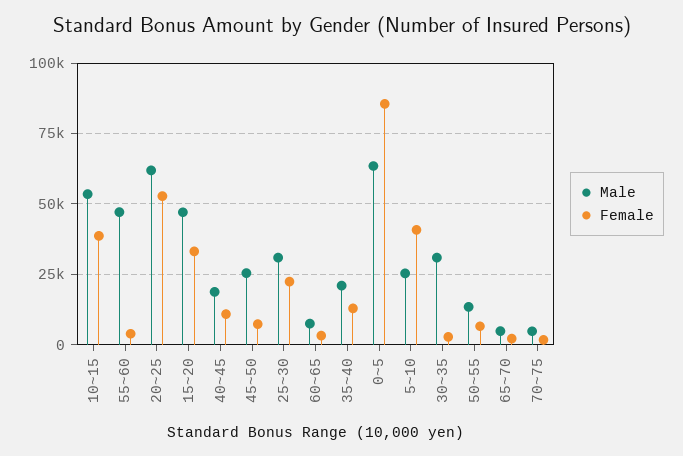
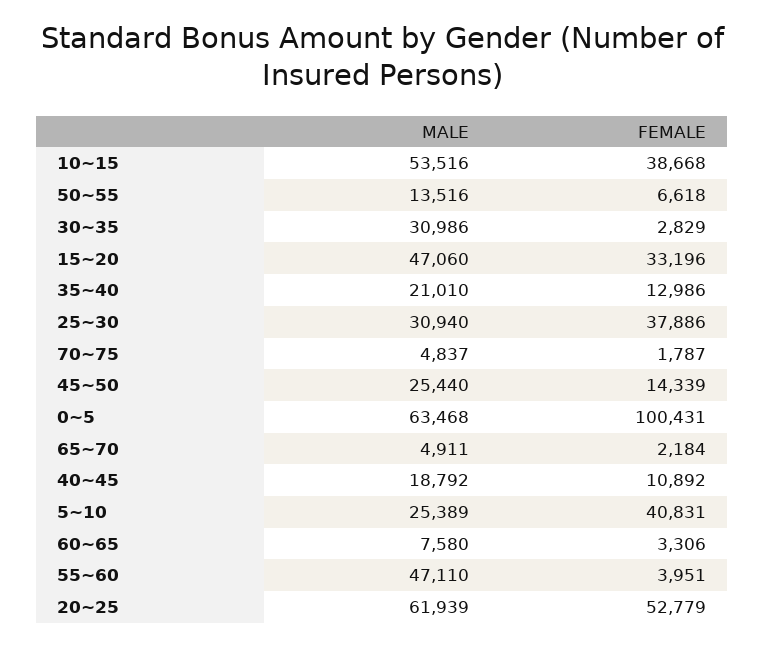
  {
    "Male": {
      "10~15": 53516,
      "55~60": 47110,
      "20~25": 61939,
      "15~20": 47060,
      "40~45": 18792,
      "45~50": 25440,
      "25~30": 30940,
      "60~65": 7580,
      "35~40": 21010,
      "0~5": 63468,
      "5~10": 25389,
      "30~35": 30986,
      "50~55": 13516,
      "65~70": 4911,
      "70~75": 4837
    },
    "Female": {
      "10~15": 38668,
      "55~60": 3951,
      "20~25": 52779,
      "15~20": 33196,
      "40~45": 10892,
-     "45~50": 7500,
+     "45~50": 14339,
-     "25~30": 22500,
+     "25~30": 37886,
      "60~65": 3306,
      "35~40": 12986,
-     "0~5": 85000,
+     "0~5": 100431,
      "5~10": 40831,
      "30~35": 2829,
      "50~55": 6618,
      "65~70": 2184,
      "70~75": 1787
    }
  }

